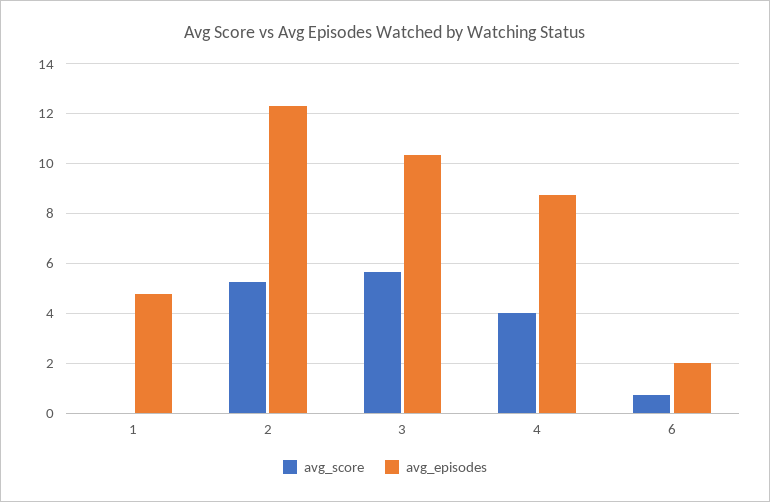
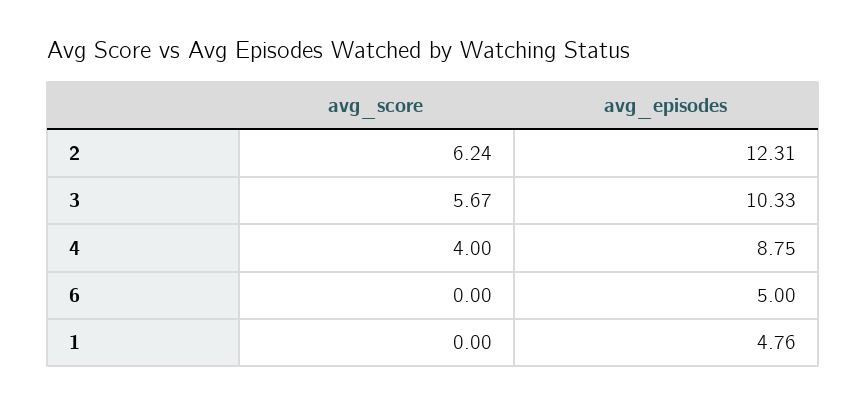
  {
    "avg_score": {
      "1": 0,
-     "2": 5.25,
+     "2": 6.24,
      "3": 5.67,
      "4": 4,
-     "6": 0.75
+     "6": 0
    },
    "avg_episodes": {
      "1": 4.76,
      "2": 12.31,
      "3": 10.33,
      "4": 8.75,
-     "6": 2
+     "6": 5
    }
  }

